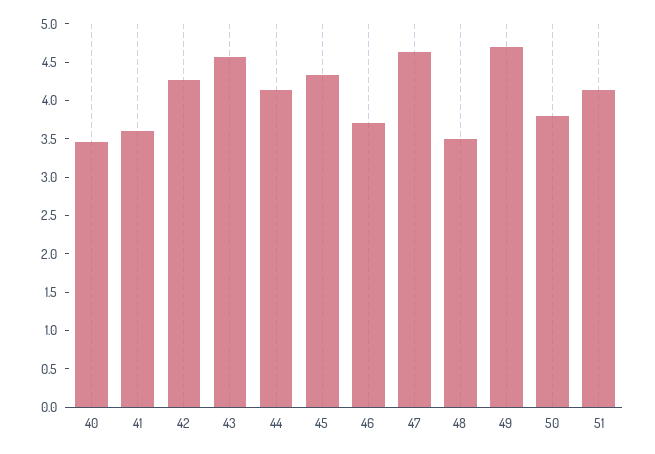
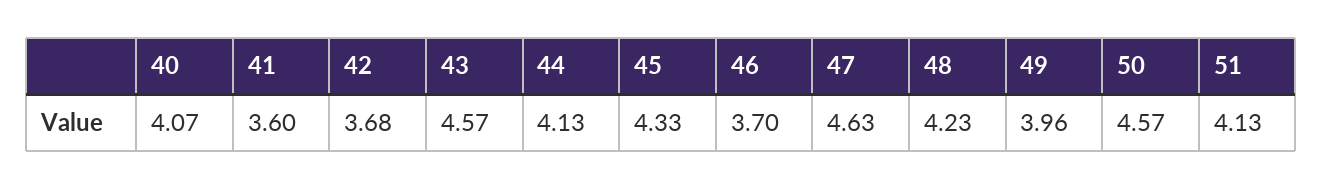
  {
-   "40": 3.5,
+   "40": 4.07,
    "41": 3.6,
-   "42": 4.25,
+   "42": 3.68,
    "43": 4.57,
    "44": 4.13,
    "45": 4.33,
    "46": 3.7,
    "47": 4.63,
-   "48": 3.5,
+   "48": 4.23,
-   "49": 4.75,
+   "49": 3.96,
-   "50": 3.75,
+   "50": 4.57,
    "51": 4.13
  }

